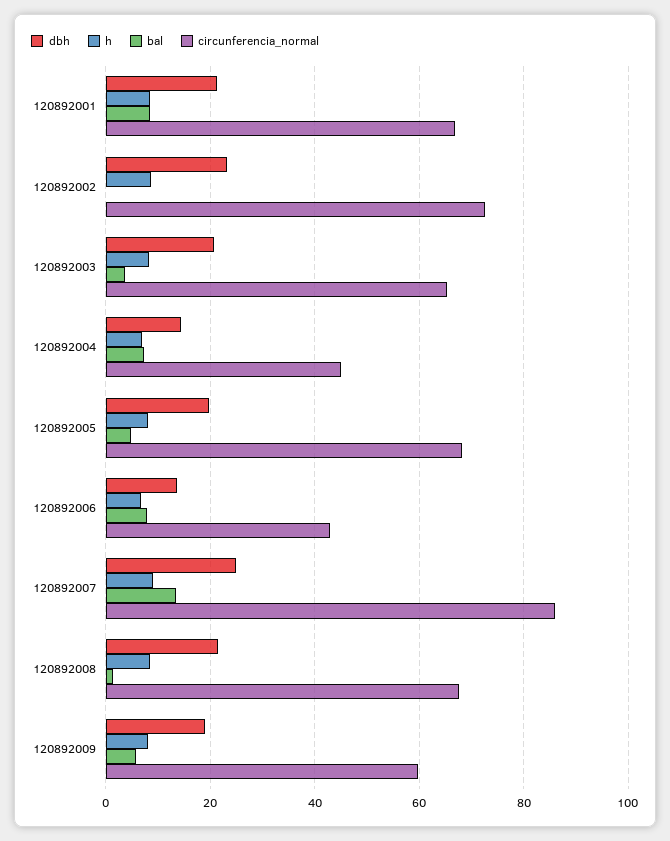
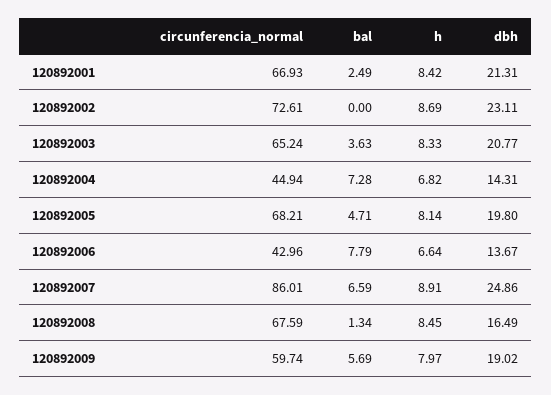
  {
    "dbh": {
      "120892001": 21.31,
      "120892002": 23.11,
      "120892003": 20.77,
      "120892004": 14.31,
      "120892005": 19.8,
      "120892006": 13.67,
      "120892007": 24.86,
-     "120892008": 22,
+     "120892008": 16.49,
      "120892009": 19.02
    },
    "h": {
      "120892001": 8.42,
      "120892002": 8.69,
      "120892003": 8.33,
      "120892004": 6.82,
      "120892005": 8.14,
      "120892006": 6.64,
      "120892007": 8.91,
      "120892008": 8.45,
      "120892009": 7.97
    },
    "bal": {
-     "120892001": 8,
+     "120892001": 2.49,
      "120892002": 0,
      "120892003": 3.63,
      "120892004": 7.28,
      "120892005": 4.71,
      "120892006": 7.79,
-     "120892007": 14,
+     "120892007": 6.59,
      "120892008": 1.34,
      "120892009": 5.69
    },
    "circunferencia_normal": {
      "120892001": 66.93,
      "120892002": 72.61,
      "120892003": 65.24,
      "120892004": 44.94,
      "120892005": 68.21,
      "120892006": 42.96,
      "120892007": 86.01,
      "120892008": 67.59,
      "120892009": 59.74
    }
  }

